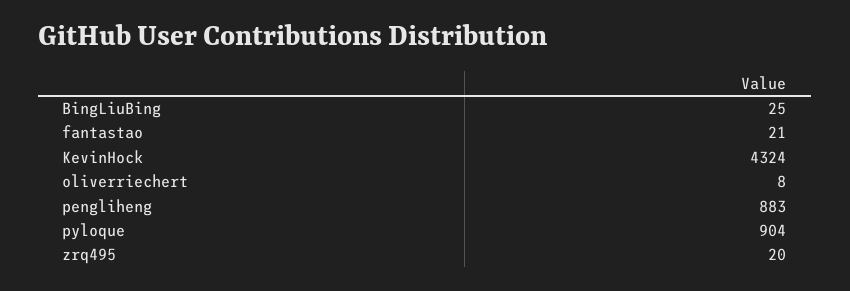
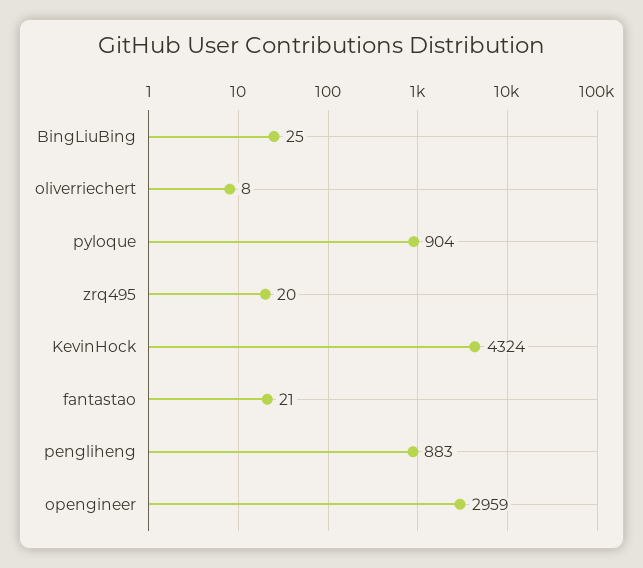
  {
    "BingLiuBing": 25,
    "fantastao": 21,
    "KevinHock": 4324,
    "oliverriechert": 8,
    "pengliheng": 883,
    "pyloque": 904,
-   "zrq495": 20
+   "zrq495": 20,
+   "opengineer": 2959
  }

